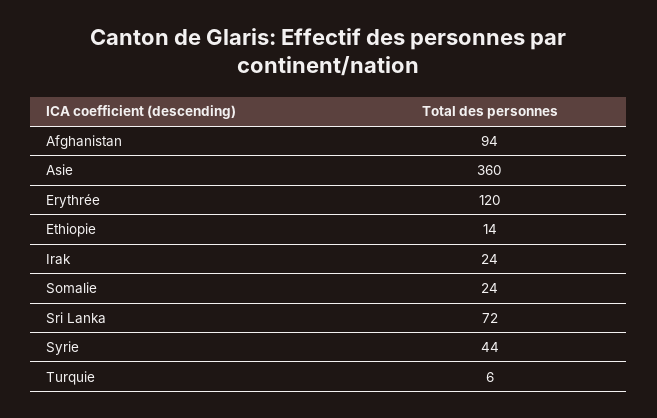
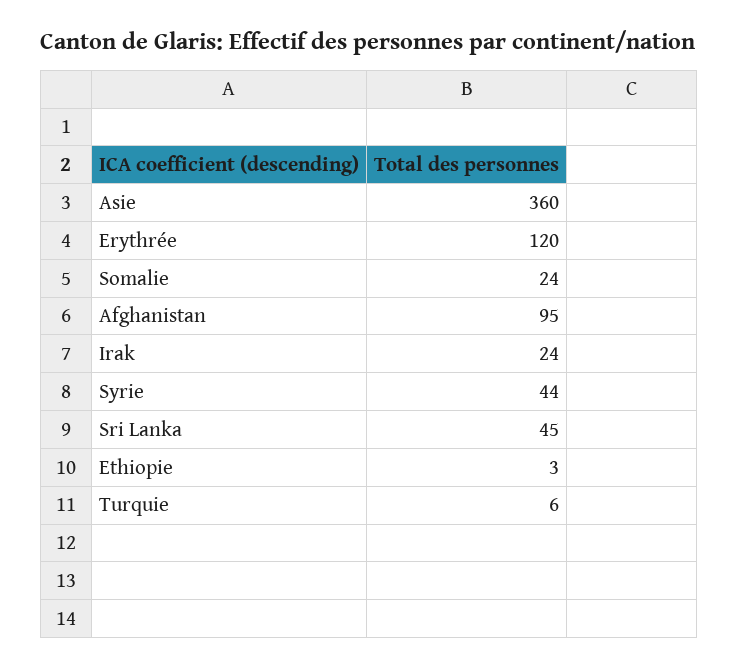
  {
-   "Afghanistan": 94,
+   "Afghanistan": 95,
    "Asie": 360,
    "Erythrée": 120,
-   "Ethiopie": 14,
+   "Ethiopie": 3,
    "Irak": 24,
    "Somalie": 24,
-   "Sri Lanka": 72,
+   "Sri Lanka": 45,
    "Syrie": 44,
    "Turquie": 6
  }

